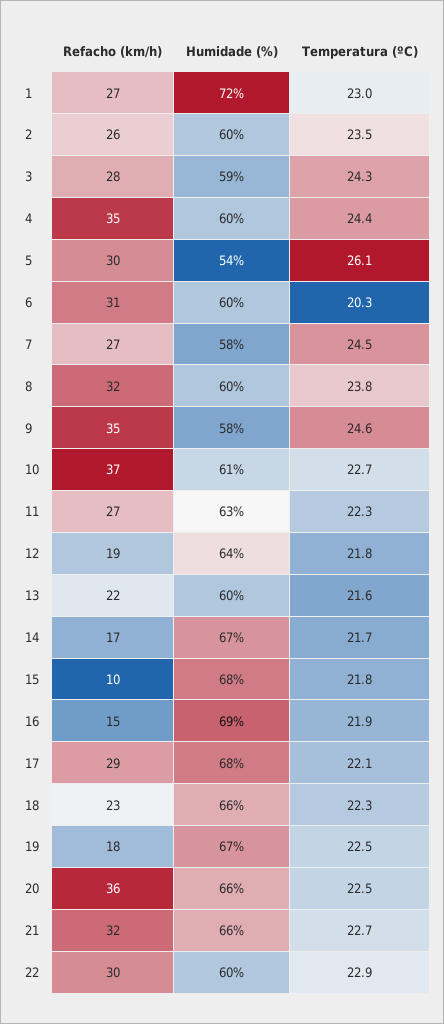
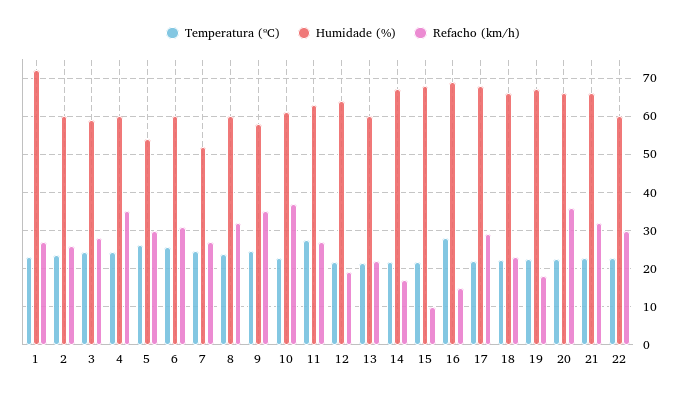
  {
    "Refacho (km/h)": {
      "1": 27,
      "2": 26,
      "3": 28,
      "4": 35,
      "5": 30,
      "6": 31,
      "7": 27,
      "8": 32,
      "9": 35,
      "10": 37,
      "11": 27,
      "12": 19,
      "13": 22,
      "14": 17,
      "15": 10,
      "16": 15,
      "17": 29,
      "18": 23,
      "19": 18,
      "20": 36,
      "21": 32,
      "22": 30
    },
    "Humidade (%)": {
      "1": 72,
      "2": 60,
      "3": 59,
      "4": 60,
      "5": 54,
      "6": 60,
-     "7": 58,
+     "7": 52,
      "8": 60,
      "9": 58,
      "10": 61,
      "11": 63,
      "12": 64,
      "13": 60,
      "14": 67,
      "15": 68,
      "16": 69,
      "17": 68,
      "18": 66,
      "19": 67,
      "20": 66,
      "21": 66,
      "22": 60
    },
    "Temperatura (ºC)": {
      "1": 23,
      "2": 23.5,
      "3": 24.3,
      "4": 24.4,
      "5": 26.1,
-     "6": 20.3,
+     "6": 26,
      "7": 24.5,
      "8": 23.8,
      "9": 24.6,
      "10": 22.7,
-     "11": 22.3,
+     "11": 28,
      "12": 21.8,
      "13": 21.6,
      "14": 21.7,
      "15": 21.8,
-     "16": 21.9,
+     "16": 28,
      "17": 22.1,
      "18": 22.3,
      "19": 22.5,
      "20": 22.5,
      "21": 22.7,
      "22": 22.9
    }
  }

